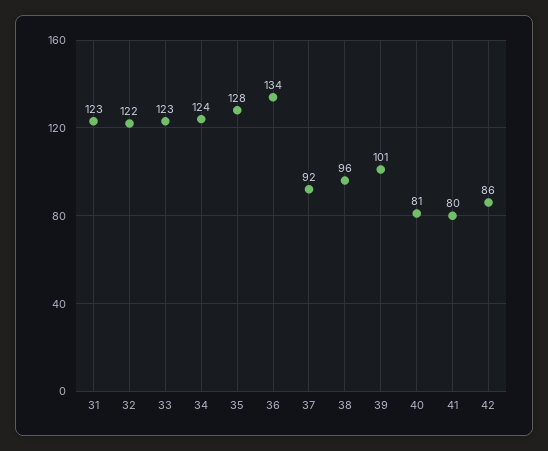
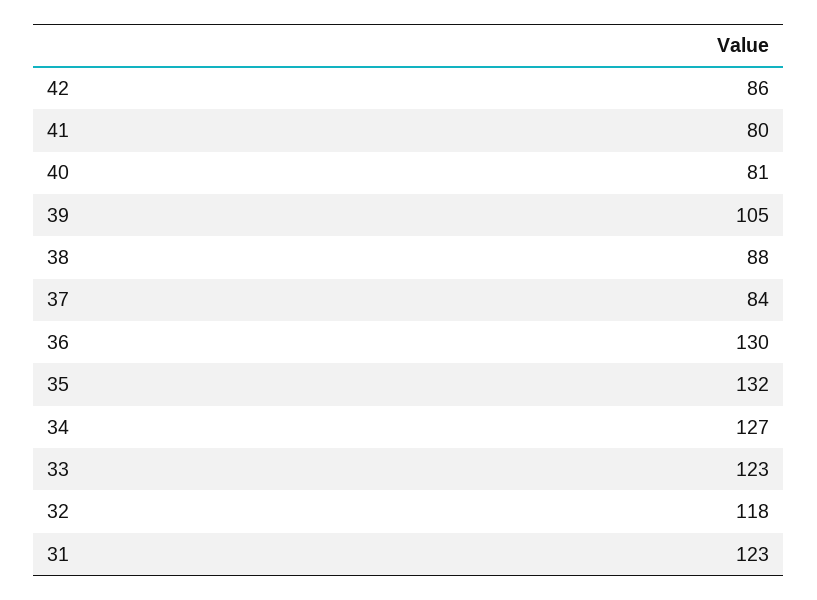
  {
    "31": 123,
-   "32": 122,
+   "32": 118,
    "33": 123,
-   "34": 124,
+   "34": 127,
-   "35": 128,
+   "35": 132,
-   "36": 134,
+   "36": 130,
-   "37": 92,
+   "37": 84,
-   "38": 96,
+   "38": 88,
-   "39": 101,
+   "39": 105,
    "40": 81,
    "41": 80,
    "42": 86
  }

